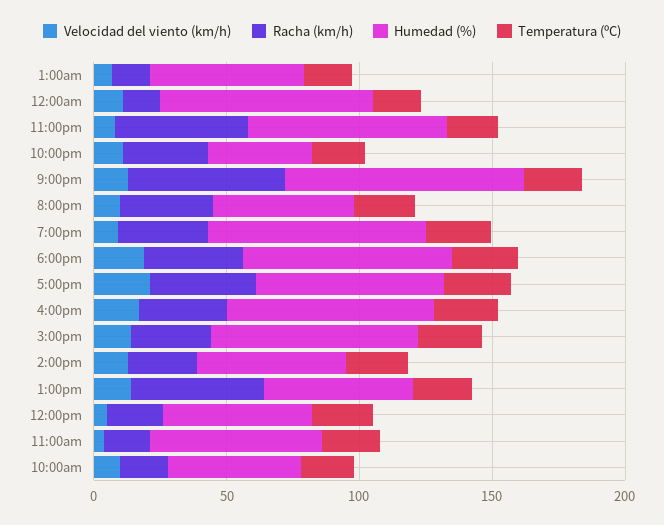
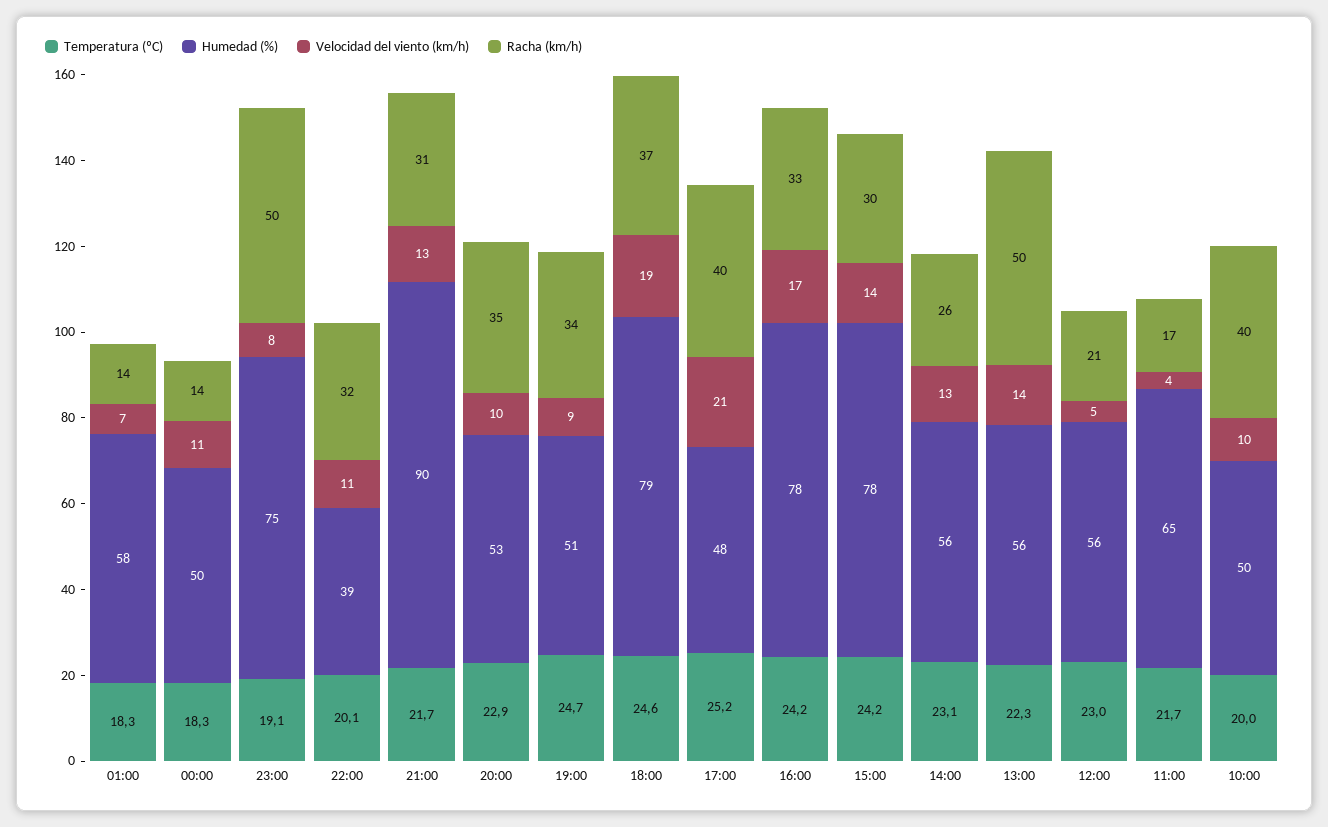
  {
    "Velocidad del viento (km/h)": {
      "1:00am": 7,
      "12:00am": 11,
      "11:00pm": 8,
      "10:00pm": 11,
      "9:00pm": 13,
      "8:00pm": 10,
      "7:00pm": 9,
      "6:00pm": 19,
      "5:00pm": 21,
      "4:00pm": 17,
      "3:00pm": 14,
      "2:00pm": 13,
      "1:00pm": 14,
      "12:00pm": 5,
      "11:00am": 4,
      "10:00am": 10
    },
    "Racha (km/h)": {
      "1:00am": 14,
      "12:00am": 14,
      "11:00pm": 50,
      "10:00pm": 32,
-     "9:00pm": 60,
+     "9:00pm": 31,
      "8:00pm": 35,
      "7:00pm": 34,
      "6:00pm": 37,
      "5:00pm": 40,
      "4:00pm": 33,
      "3:00pm": 30,
      "2:00pm": 26,
      "1:00pm": 50,
      "12:00pm": 21,
      "11:00am": 17,
-     "10:00am": 20
+     "10:00am": 40
    },
    "Humedad (%)": {
      "1:00am": 58,
-     "12:00am": 80,
+     "12:00am": 50,
      "11:00pm": 75,
      "10:00pm": 39,
      "9:00pm": 90,
      "8:00pm": 53,
-     "7:00pm": 80,
+     "7:00pm": 51,
      "6:00pm": 79,
-     "5:00pm": 70,
+     "5:00pm": 48,
      "4:00pm": 78,
      "3:00pm": 78,
      "2:00pm": 56,
      "1:00pm": 56,
      "12:00pm": 56,
      "11:00am": 65,
      "10:00am": 50
    },
    "Temperatura (ºC)": {
      "1:00am": 18.3,
      "12:00am": 18.3,
      "11:00pm": 19.1,
      "10:00pm": 20.1,
      "9:00pm": 21.7,
      "8:00pm": 22.9,
      "7:00pm": 24.7,
      "6:00pm": 24.6,
      "5:00pm": 25.2,
      "4:00pm": 24.2,
      "3:00pm": 24.2,
      "2:00pm": 23.1,
      "1:00pm": 22.3,
      "12:00pm": 23,
      "11:00am": 21.7,
      "10:00am": 20
    }
  }

